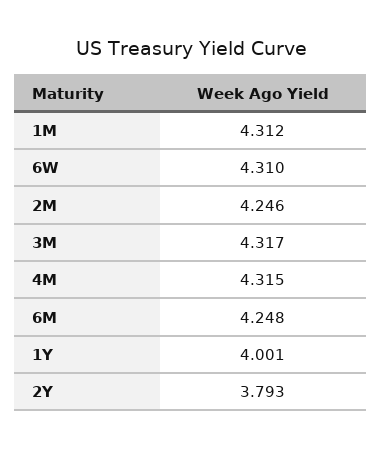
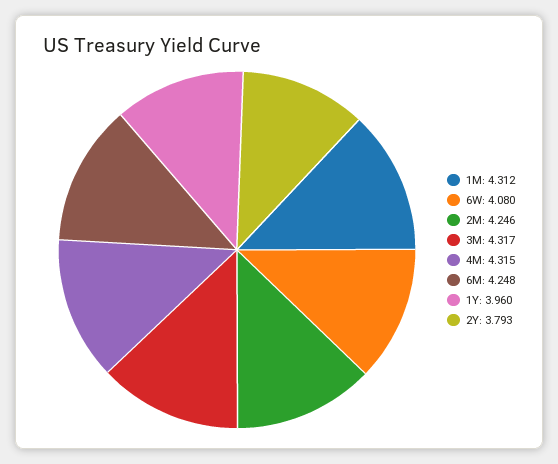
  {
    "1M": 4.312,
-   "6W": 4.31,
+   "6W": 4.08,
    "2M": 4.246,
    "3M": 4.317,
    "4M": 4.315,
    "6M": 4.248,
-   "1Y": 4.001,
+   "1Y": 3.96,
    "2Y": 3.793
  }

